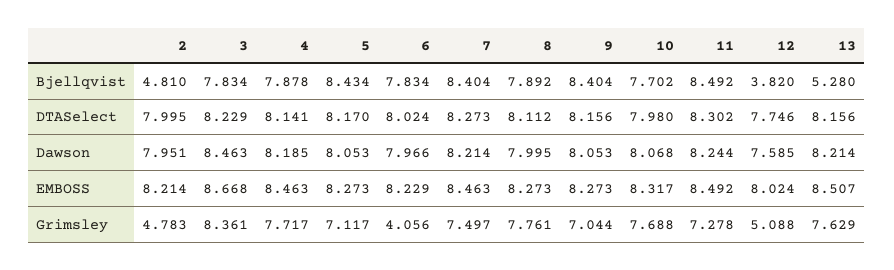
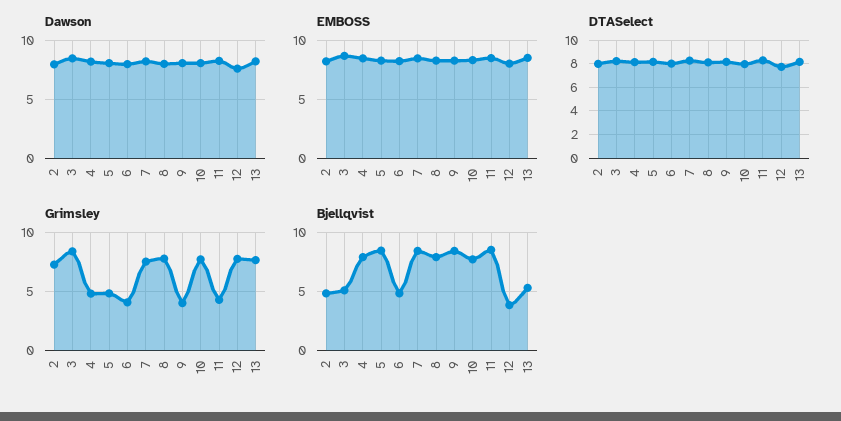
  {
    "Bjellqvist": {
      "2": 4.81,
-     "3": 7.834,
+     "3": 5,
      "4": 7.878,
      "5": 8.434,
-     "6": 7.834,
+     "6": 5,
      "7": 8.404,
      "8": 7.892,
      "9": 8.404,
      "10": 7.702,
      "11": 8.492,
      "12": 3.82,
      "13": 5.28
    },
    "DTASelect": {
      "2": 7.995,
      "3": 8.229,
      "4": 8.141,
      "5": 8.17,
      "6": 8.024,
      "7": 8.273,
      "8": 8.112,
      "9": 8.156,
      "10": 7.98,
      "11": 8.302,
      "12": 7.746,
      "13": 8.156
    },
    "Dawson": {
      "2": 7.951,
      "3": 8.463,
      "4": 8.185,
      "5": 8.053,
      "6": 7.966,
      "7": 8.214,
      "8": 7.995,
      "9": 8.053,
      "10": 8.068,
      "11": 8.244,
      "12": 7.585,
      "13": 8.214
    },
    "EMBOSS": {
      "2": 8.214,
      "3": 8.668,
      "4": 8.463,
      "5": 8.273,
      "6": 8.229,
      "7": 8.463,
      "8": 8.273,
      "9": 8.273,
      "10": 8.317,
      "11": 8.492,
      "12": 8.024,
      "13": 8.507
    },
    "Grimsley": {
-     "2": 4.783,
+     "2": 7,
      "3": 8.361,
-     "4": 7.717,
+     "4": 5,
-     "5": 7.117,
+     "5": 5,
      "6": 4.056,
      "7": 7.497,
      "8": 7.761,
-     "9": 7.044,
+     "9": 4,
      "10": 7.688,
-     "11": 7.278,
+     "11": 4,
-     "12": 5.088,
+     "12": 8,
      "13": 7.629
    }
  }

